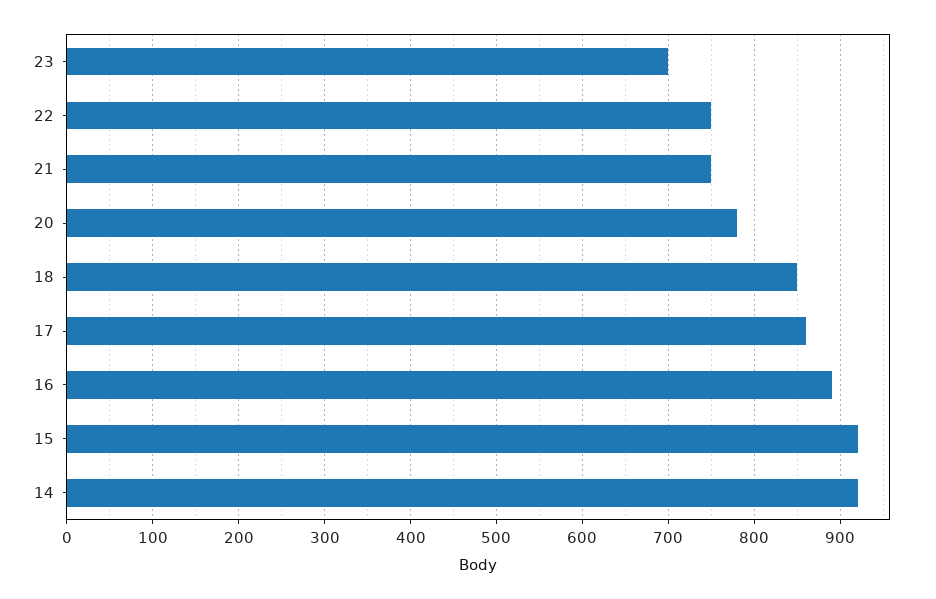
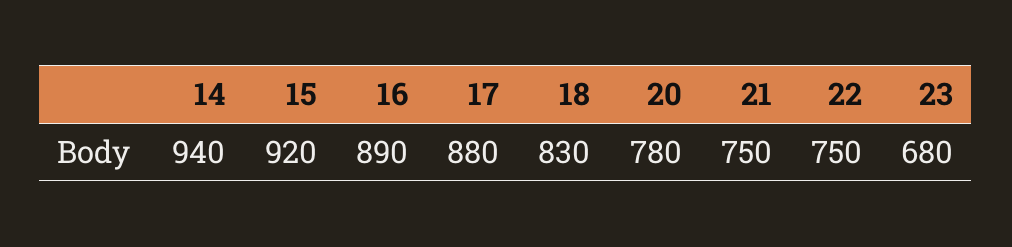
  {
-   "23": 700,
+   "23": 680,
    "22": 750,
    "21": 750,
    "20": 780,
-   "18": 850,
+   "18": 830,
-   "17": 860,
+   "17": 880,
    "16": 890,
    "15": 920,
-   "14": 920
+   "14": 940
  }

